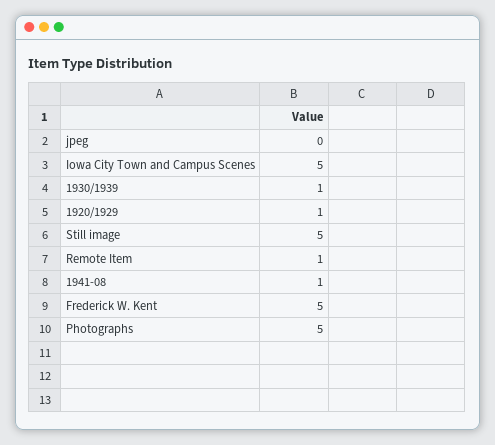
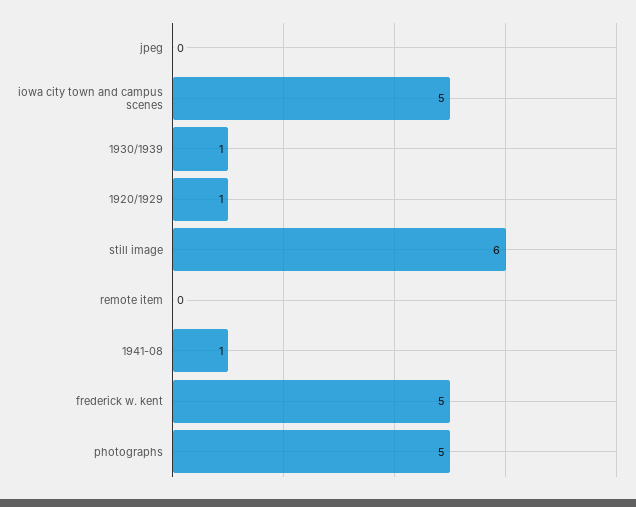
  {
    "jpeg": 0,
    "Iowa City Town and Campus Scenes": 5,
    "1930/1939": 1,
    "1920/1929": 1,
-   "Still image": 5,
+   "Still image": 6,
-   "Remote Item": 1,
+   "Remote Item": 0,
    "1941-08": 1,
    "Frederick W. Kent": 5,
    "Photographs": 5
  }

